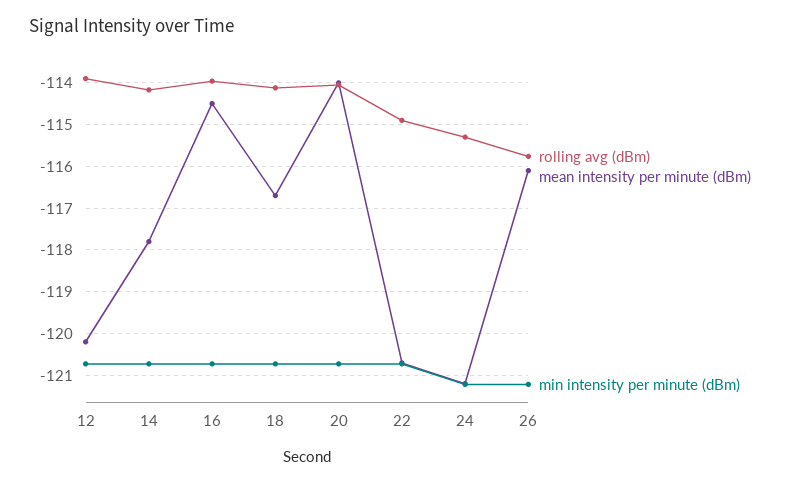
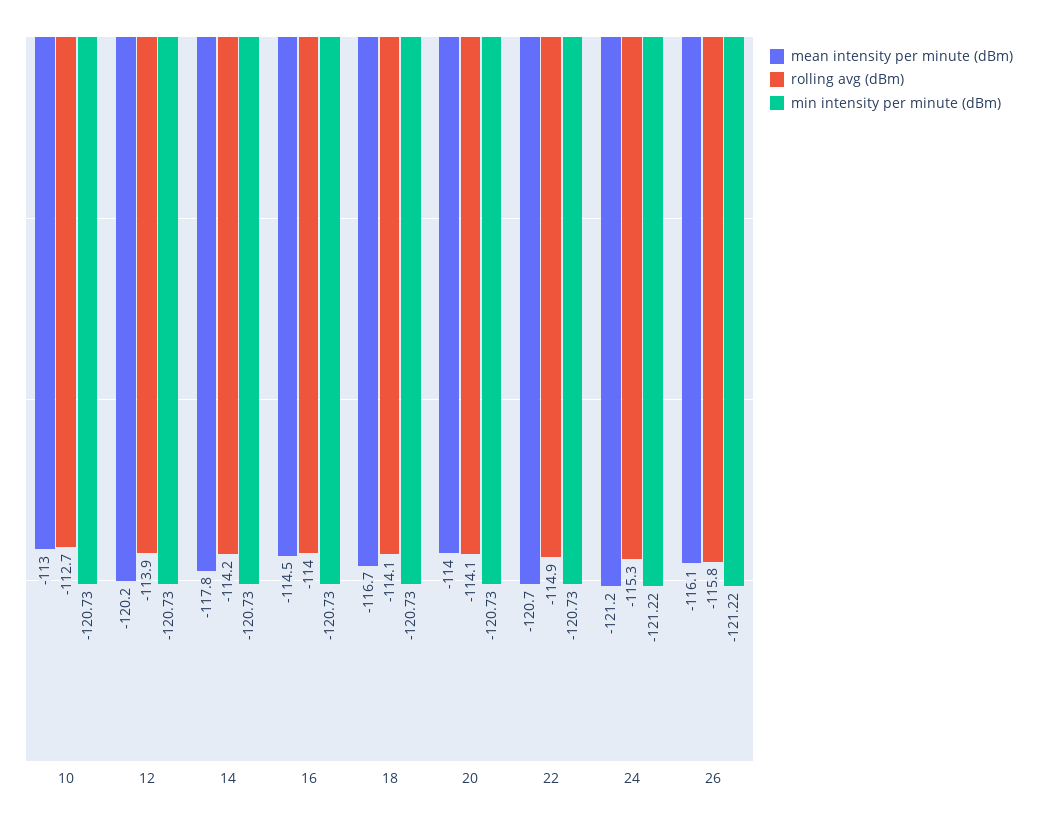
  {
    "rolling avg (dBm)": {
      "12": -113.9,
      "14": -114.2,
      "16": -114,
      "18": -114.1,
      "20": -114.1,
      "22": -114.9,
      "24": -115.3,
-     "26": -115.8
+     "26": -115.8,
+     "10": -112.7
    },
    "mean intensity per minute (dBm)": {
      "12": -120.2,
      "14": -117.8,
      "16": -114.5,
      "18": -116.7,
      "20": -114,
      "22": -120.7,
      "24": -121.2,
-     "26": -116.1
+     "26": -116.1,
+     "10": -113
    },
    "min intensity per minute (dBm)": {
      "12": -120.73,
      "14": -120.73,
      "16": -120.73,
      "18": -120.73,
      "20": -120.73,
      "22": -120.73,
      "24": -121.22,
-     "26": -121.22
+     "26": -121.22,
+     "10": -120.73
    }
  }

